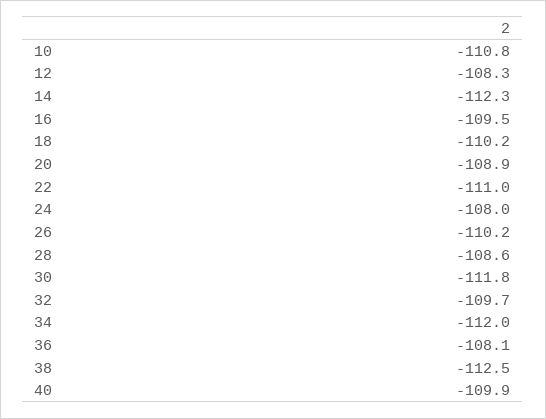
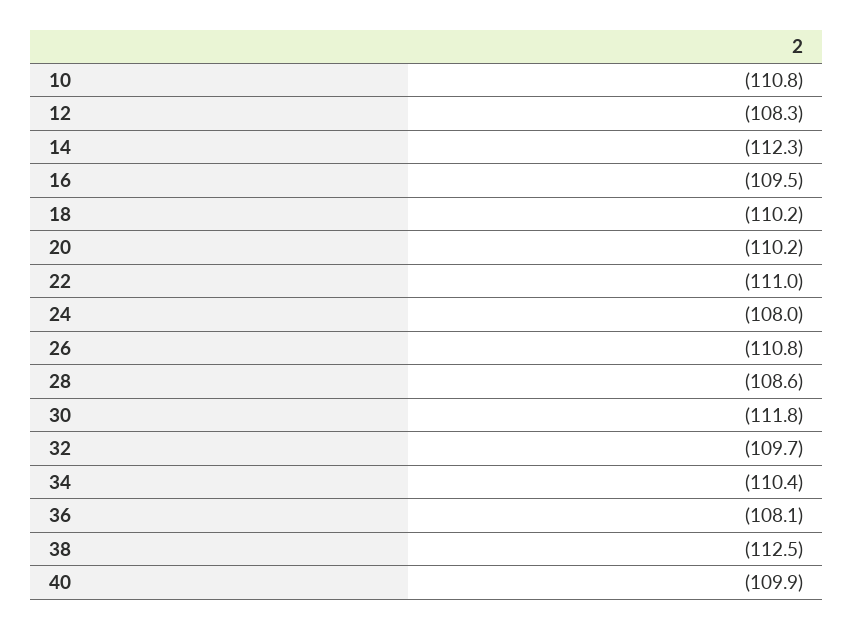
  {
    "10": -110.8,
    "12": -108.3,
    "14": -112.3,
    "16": -109.5,
    "18": -110.2,
-   "20": -108.9,
+   "20": -110.2,
    "22": -111,
    "24": -108,
-   "26": -110.2,
+   "26": -110.8,
    "28": -108.6,
    "30": -111.8,
    "32": -109.7,
-   "34": -112,
+   "34": -110.4,
    "36": -108.1,
    "38": -112.5,
    "40": -109.9
  }

